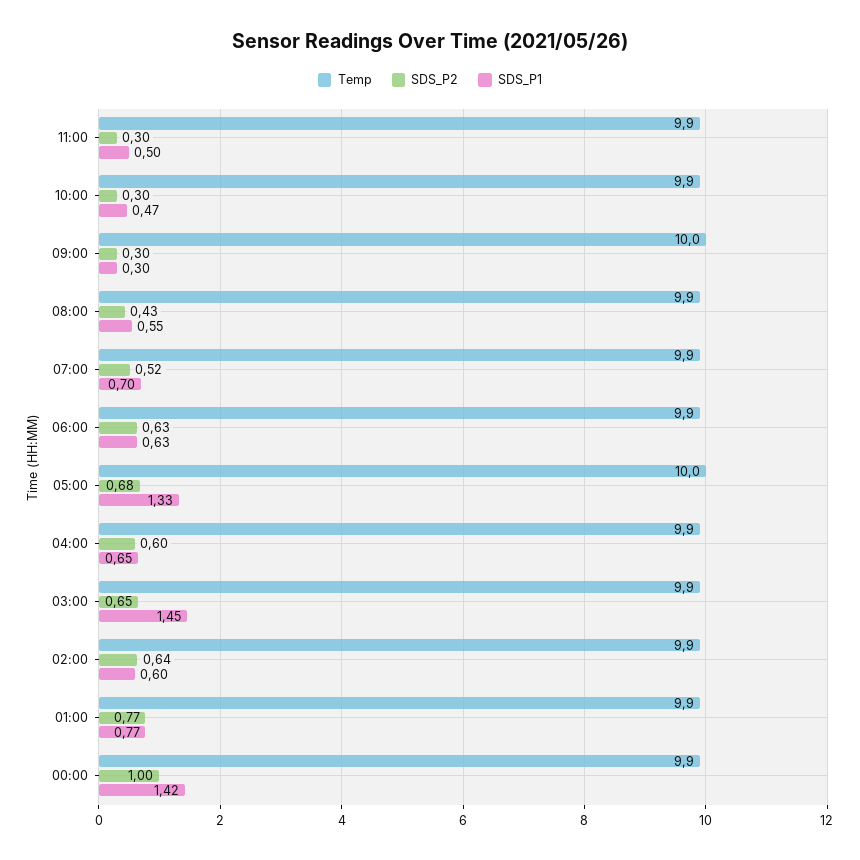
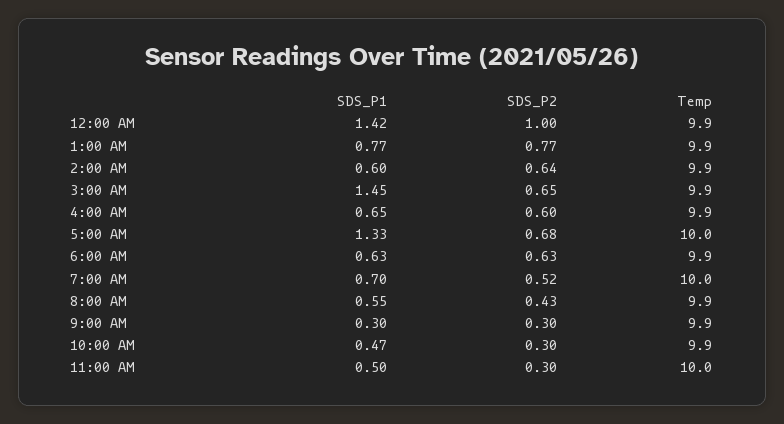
  {
    "Temp": {
-     "11:00": 9.9,
+     "11:00": 10,
      "10:00": 9.9,
-     "09:00": 10,
+     "09:00": 9.9,
      "08:00": 9.9,
-     "07:00": 9.9,
+     "07:00": 10,
      "06:00": 9.9,
      "05:00": 10,
      "04:00": 9.9,
      "03:00": 9.9,
      "02:00": 9.9,
      "01:00": 9.9,
      "00:00": 9.9
    },
    "SDS_P2": {
      "11:00": 0.3,
      "10:00": 0.3,
      "09:00": 0.3,
      "08:00": 0.43,
      "07:00": 0.52,
      "06:00": 0.63,
      "05:00": 0.68,
      "04:00": 0.6,
      "03:00": 0.65,
      "02:00": 0.64,
      "01:00": 0.77,
      "00:00": 1
    },
    "SDS_P1": {
      "11:00": 0.5,
      "10:00": 0.47,
      "09:00": 0.3,
      "08:00": 0.55,
      "07:00": 0.7,
      "06:00": 0.63,
      "05:00": 1.33,
      "04:00": 0.65,
      "03:00": 1.45,
      "02:00": 0.6,
      "01:00": 0.77,
      "00:00": 1.42
    }
  }

